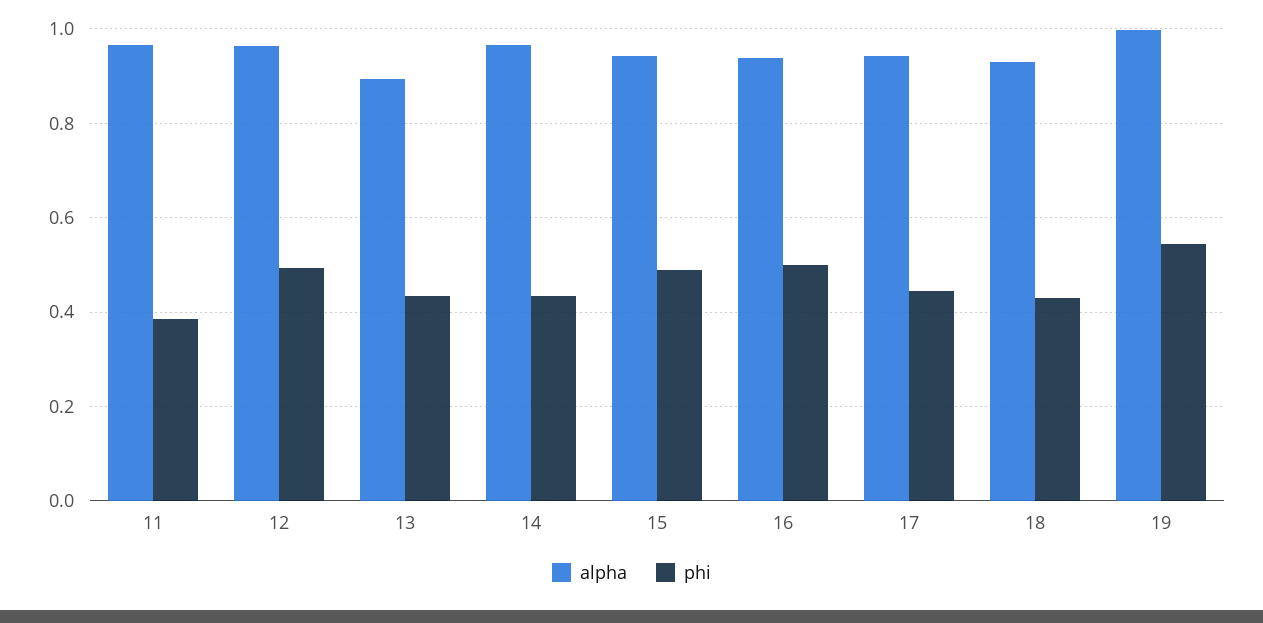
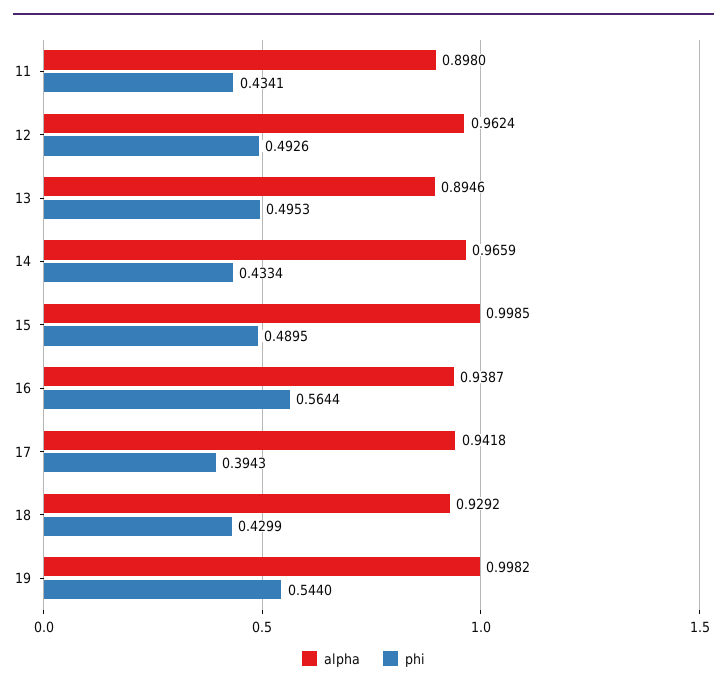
  {
    "alpha": {
-     "11": 0.96,
+     "11": 0.898,
      "12": 0.9624,
      "13": 0.8946,
      "14": 0.9659,
-     "15": 0.94,
+     "15": 0.9985,
      "16": 0.9387,
      "17": 0.9418,
      "18": 0.9292,
      "19": 0.9982
    },
    "phi": {
-     "11": 0.38,
+     "11": 0.4341,
      "12": 0.4926,
-     "13": 0.44,
+     "13": 0.4953,
      "14": 0.4334,
      "15": 0.4895,
-     "16": 0.5,
+     "16": 0.5644,
-     "17": 0.44,
+     "17": 0.3943,
      "18": 0.4299,
      "19": 0.544
    }
  }

